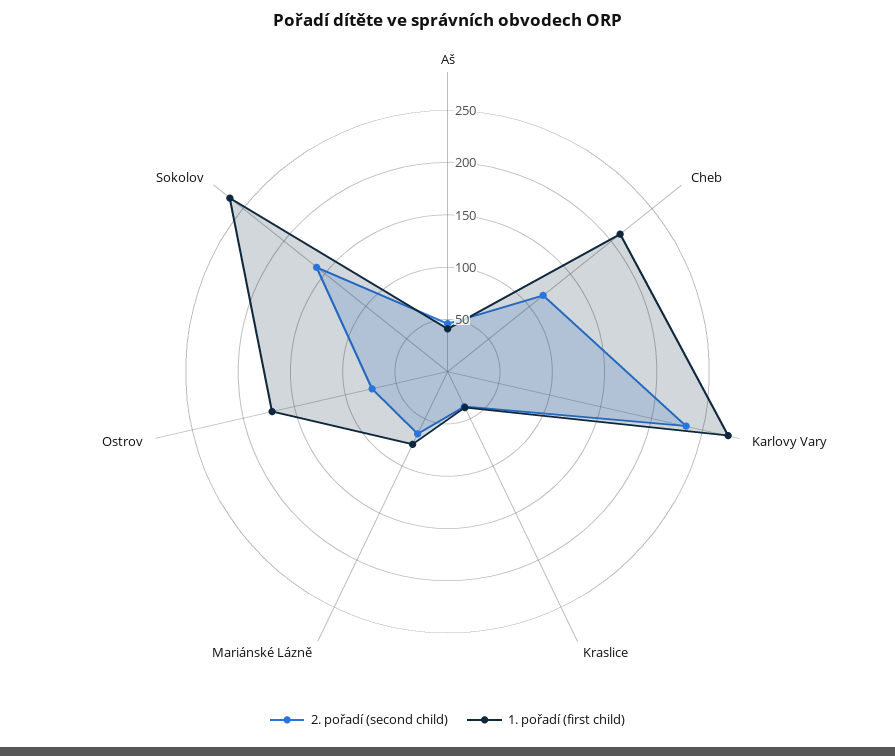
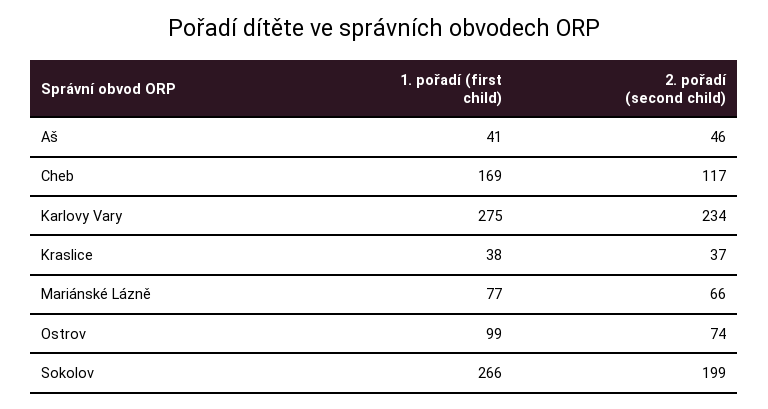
  {
    "2. pořadí (second child)": {
      "Aš": 46,
      "Cheb": 117,
      "Karlovy Vary": 234,
      "Kraslice": 37,
      "Mariánské Lázně": 66,
      "Ostrov": 74,
-     "Sokolov": 160
+     "Sokolov": 199
    },
    "1. pořadí (first child)": {
      "Aš": 41,
-     "Cheb": 210,
+     "Cheb": 169,
      "Karlovy Vary": 275,
      "Kraslice": 38,
      "Mariánské Lázně": 77,
-     "Ostrov": 170,
+     "Ostrov": 99,
      "Sokolov": 266
    }
  }

